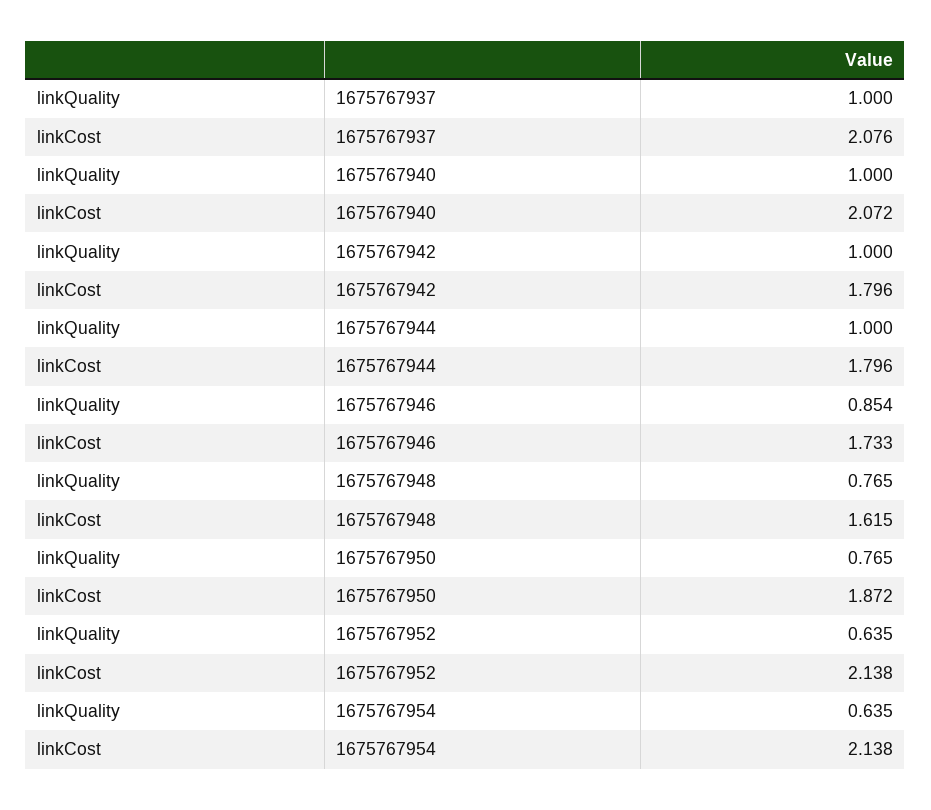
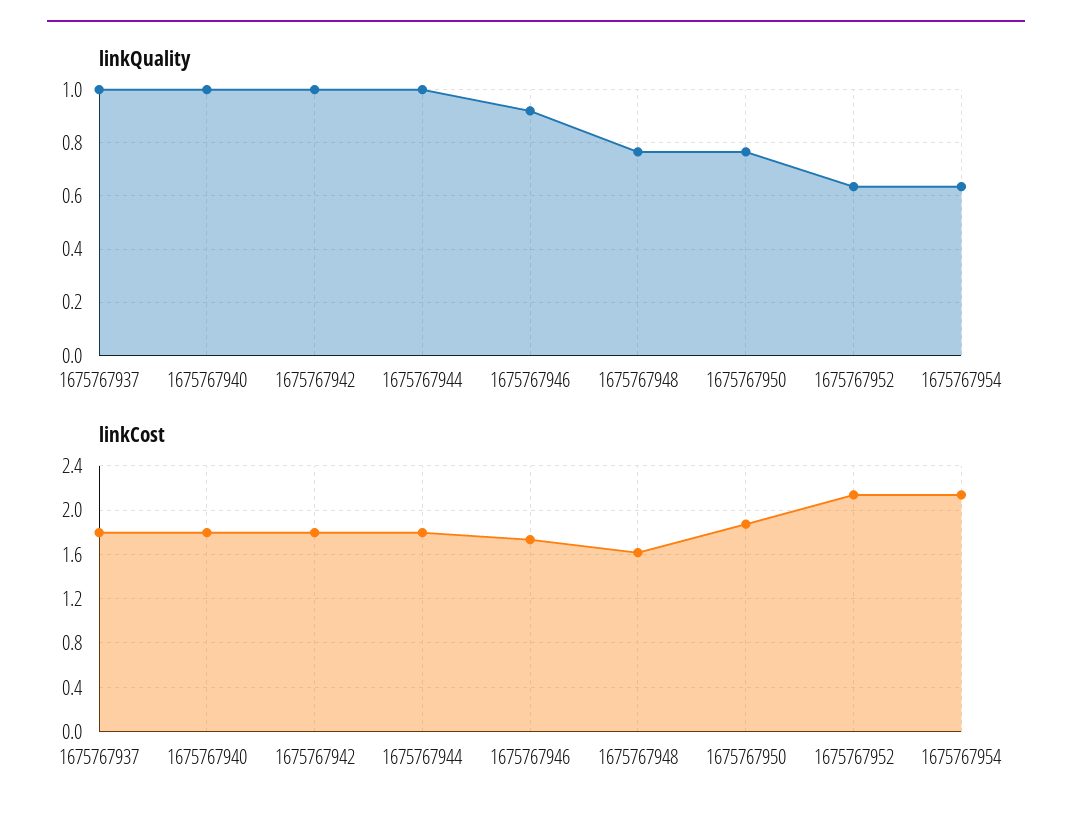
  {
    "linkQuality": {
      "1675767937": 1,
      "1675767940": 1,
      "1675767942": 1,
      "1675767944": 1,
-     "1675767946": 0.854,
+     "1675767946": 0.925,
      "1675767948": 0.765,
      "1675767950": 0.765,
      "1675767952": 0.635,
      "1675767954": 0.635
    },
    "linkCost": {
-     "1675767937": 2.076,
+     "1675767937": 1.8,
-     "1675767940": 2.072,
+     "1675767940": 1.8,
      "1675767942": 1.796,
      "1675767944": 1.796,
      "1675767946": 1.733,
      "1675767948": 1.615,
      "1675767950": 1.872,
      "1675767952": 2.138,
      "1675767954": 2.138
    }
  }

